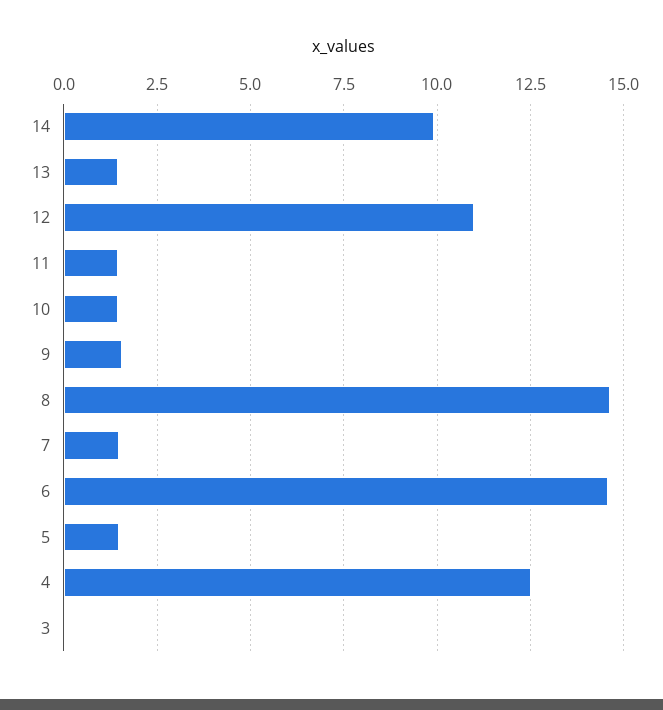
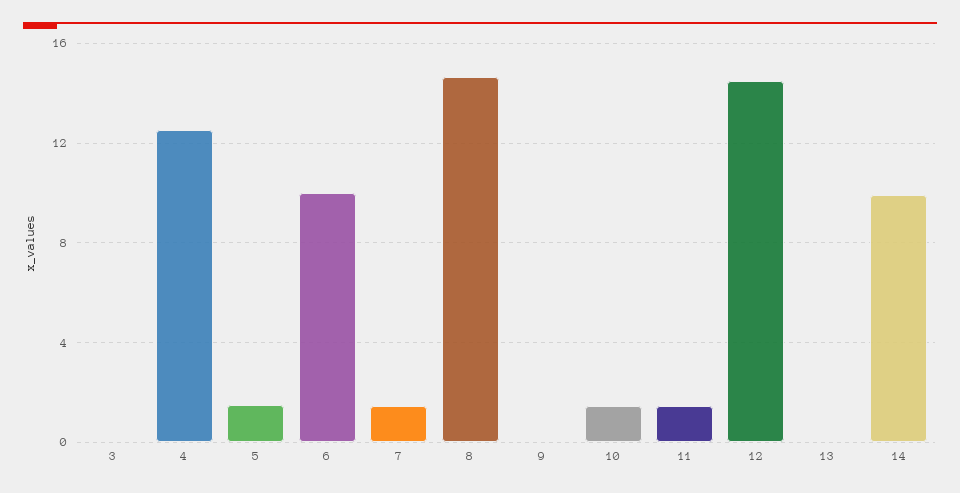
  {
    "14": 10,
-   "13": 1.5,
+   "13": 0,
-   "12": 11,
+   "12": 14.5,
    "11": 1.5,
    "10": 1.5,
-   "9": 1.5,
+   "9": 0,
    "8": 14.75,
    "7": 1.5,
-   "6": 14.5,
+   "6": 10,
    "5": 1.5,
    "4": 12.5,
    "3": 0
  }

